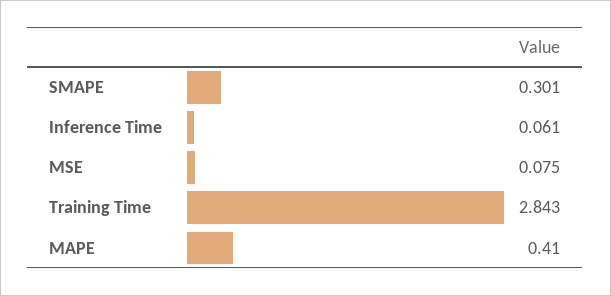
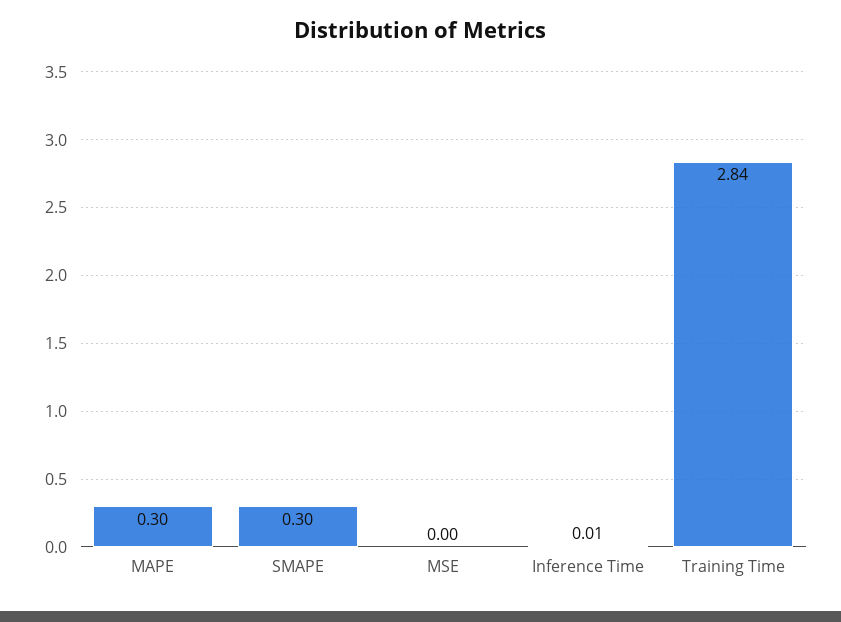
  {
    "SMAPE": 0.301,
-   "Inference Time": 0.061,
+   "Inference Time": 0.01,
-   "MSE": 0.075,
+   "MSE": 0,
    "Training Time": 2.843,
-   "MAPE": 0.41
+   "MAPE": 0.3
  }

